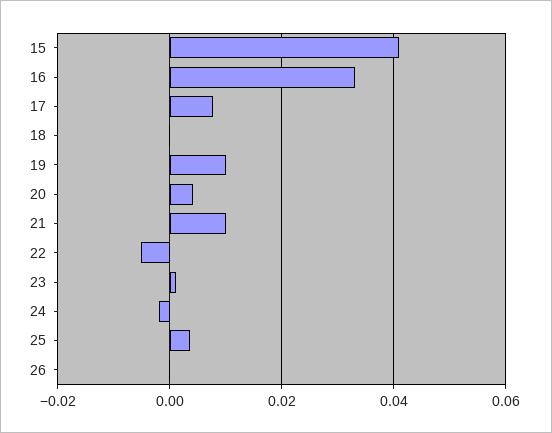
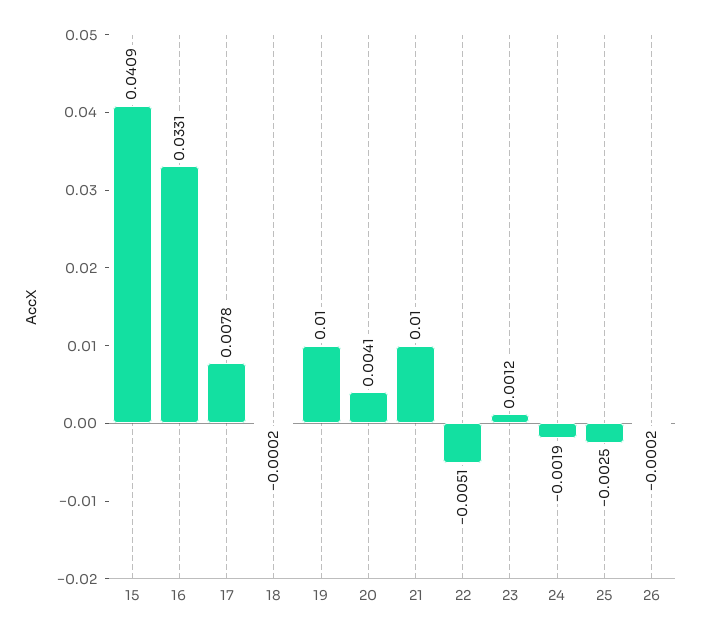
  {
    "15": 0.0409,
    "16": 0.0331,
    "17": 0.0078,
    "18": -0.0002,
    "19": 0.01,
    "20": 0.0041,
    "21": 0.01,
    "22": -0.0051,
    "23": 0.0012,
    "24": -0.0019,
-   "25": 0.004,
+   "25": -0.0025,
    "26": -0.0002
  }

